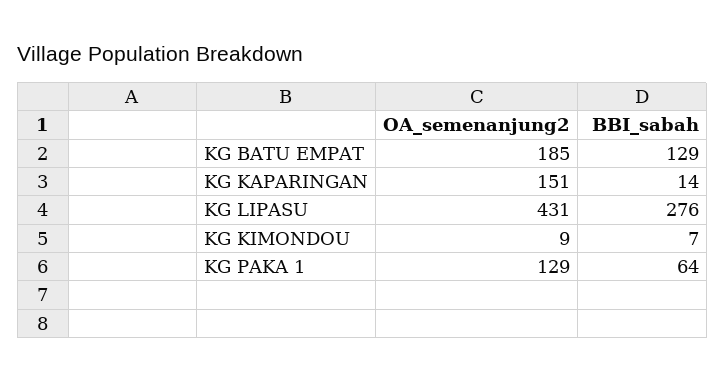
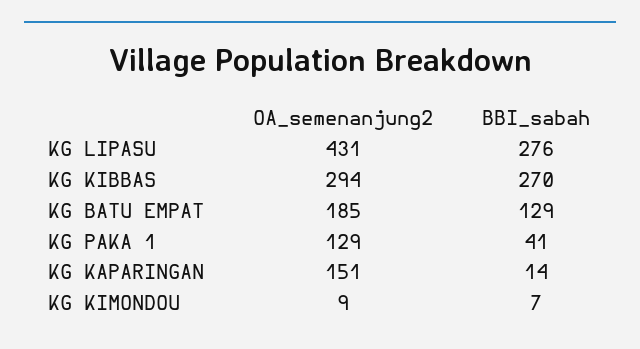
  {
    "OA_semenanjung2": {
      "KG BATU EMPAT": 185,
      "KG KAPARINGAN": 151,
      "KG LIPASU": 431,
      "KG KIMONDOU": 9,
-     "KG PAKA 1": 129
+     "KG PAKA 1": 129,
+     "KG KIBBAS": 294
    },
    "BBI_sabah": {
      "KG BATU EMPAT": 129,
      "KG KAPARINGAN": 14,
      "KG LIPASU": 276,
      "KG KIMONDOU": 7,
-     "KG PAKA 1": 64
+     "KG PAKA 1": 41,
+     "KG KIBBAS": 270
    }
  }

